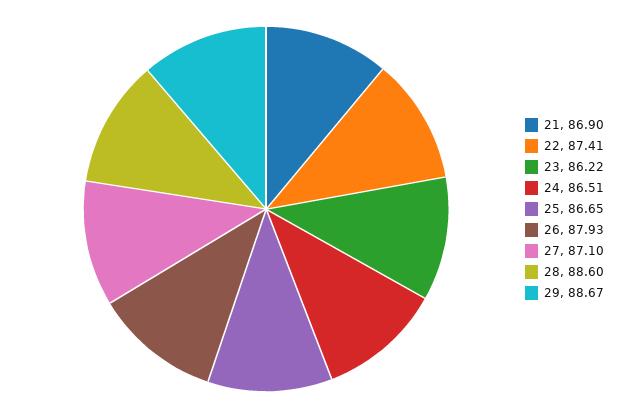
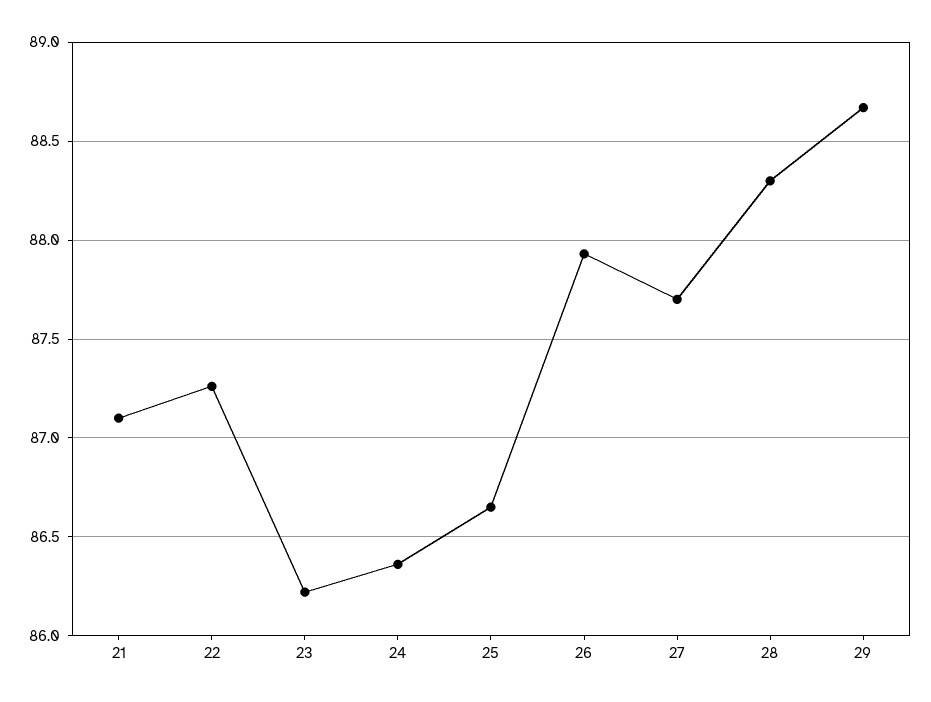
  {
-   "21": 86.9,
+   "21": 87.1,
-   "22": 87.41,
+   "22": 87.25,
    "23": 86.22,
-   "24": 86.51,
+   "24": 86.35,
    "25": 86.65,
    "26": 87.93,
-   "27": 87.1,
+   "27": 87.7,
-   "28": 88.6,
+   "28": 88.3,
    "29": 88.67
  }

